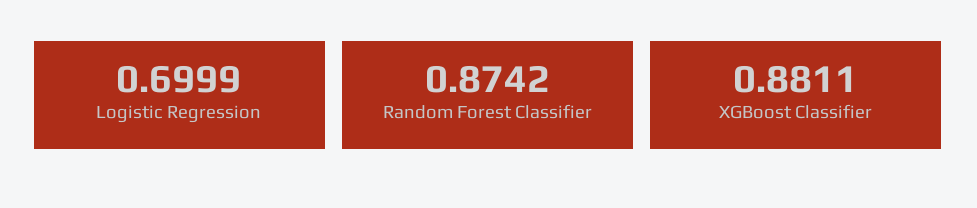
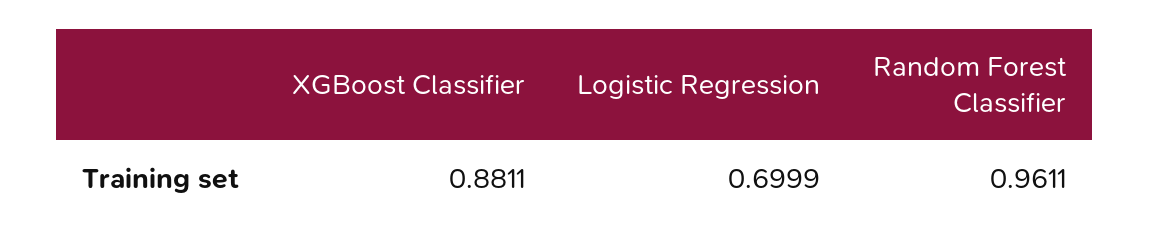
  {
    "Logistic Regression": 0.6999,
-   "Random Forest Classifier": 0.8742,
+   "Random Forest Classifier": 0.9611,
    "XGBoost Classifier": 0.8811
  }

